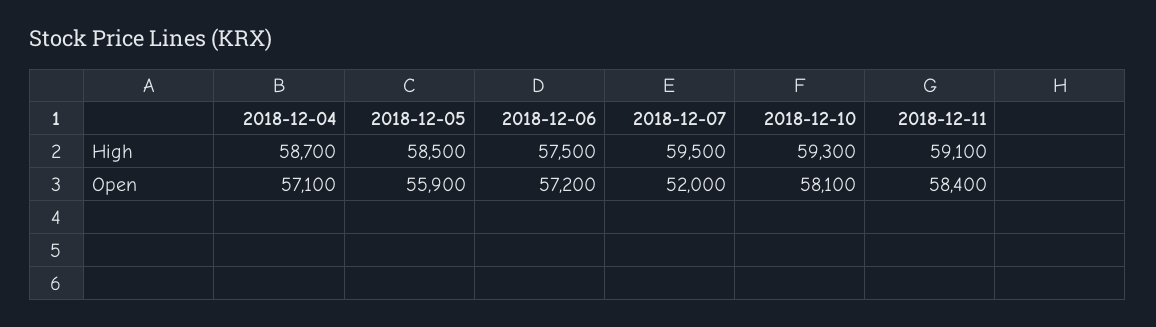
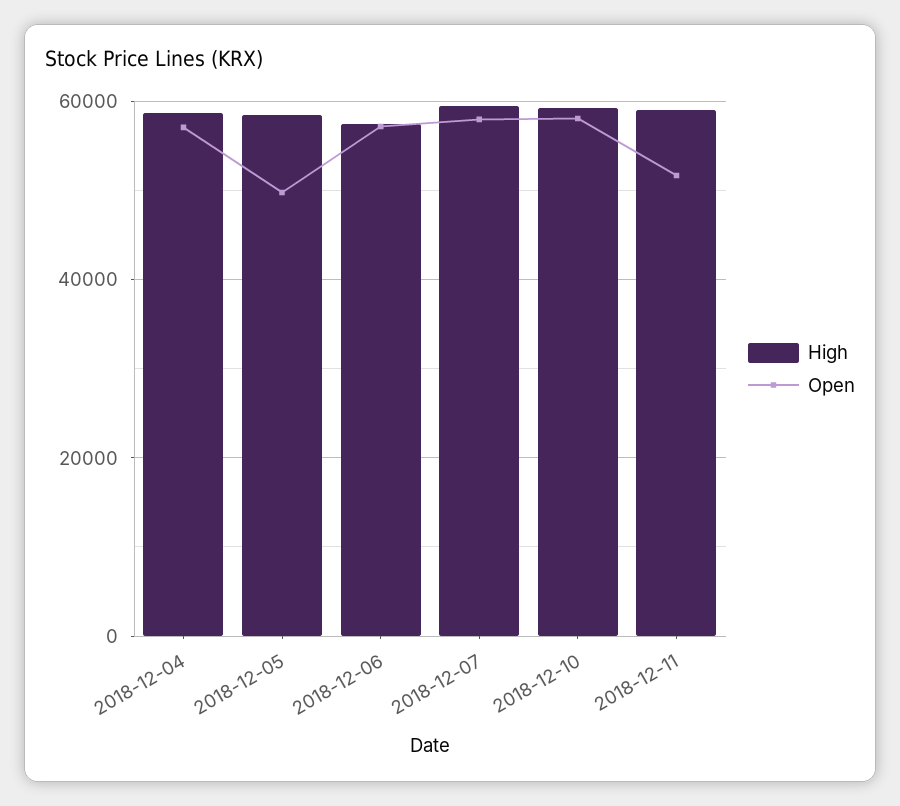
  {
    "High": {
      "2018-12-04": 58700,
      "2018-12-05": 58500,
      "2018-12-06": 57500,
      "2018-12-07": 59500,
      "2018-12-10": 59300,
      "2018-12-11": 59100
    },
    "Open": {
      "2018-12-04": 57100,
-     "2018-12-05": 55900,
+     "2018-12-05": 50000,
      "2018-12-06": 57200,
-     "2018-12-07": 52000,
+     "2018-12-07": 58000,
      "2018-12-10": 58100,
-     "2018-12-11": 58400
+     "2018-12-11": 52000
    }
  }

